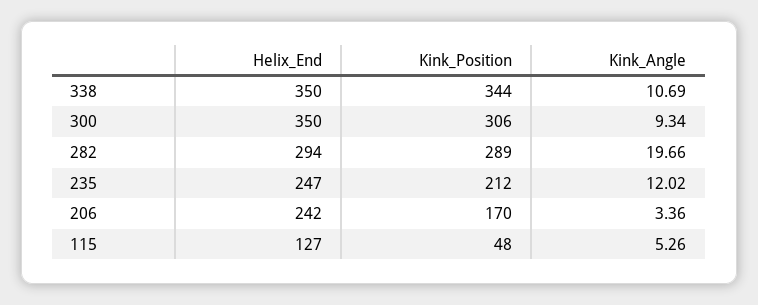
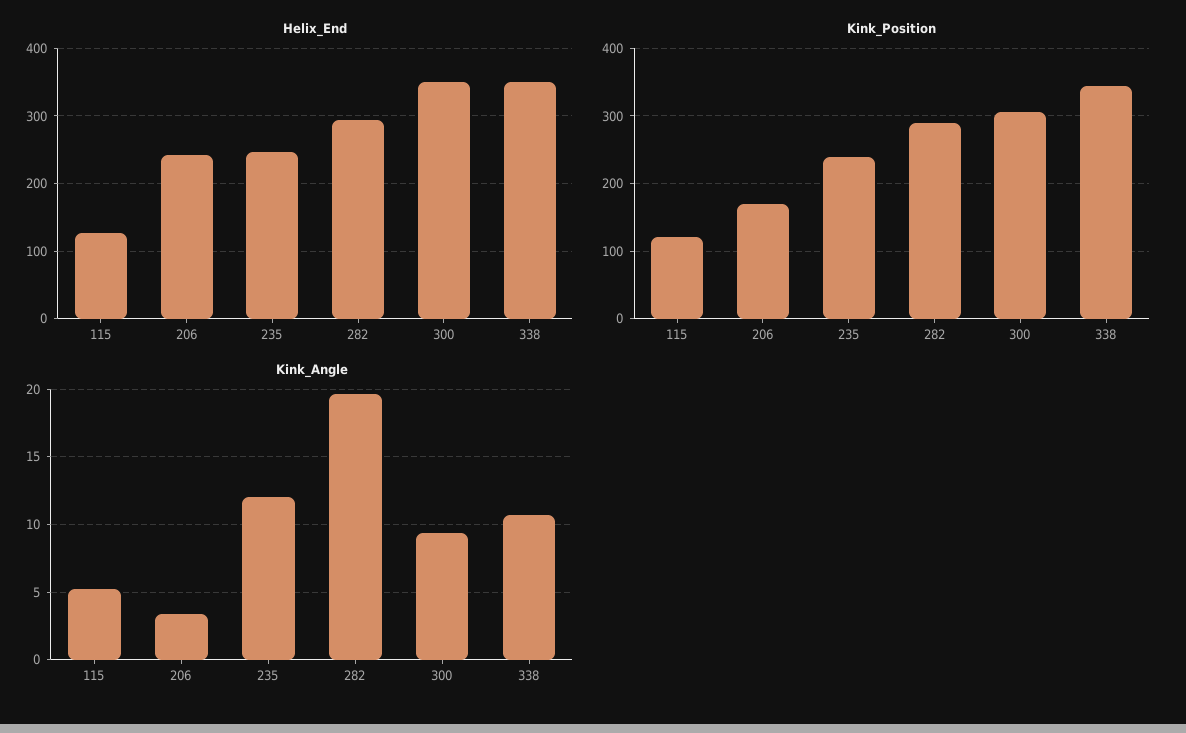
  {
    "Helix_End": {
      "338": 350,
      "300": 350,
      "282": 294,
      "235": 247,
      "206": 242,
      "115": 127
    },
    "Kink_Position": {
      "338": 344,
      "300": 306,
      "282": 289,
-     "235": 212,
+     "235": 240,
      "206": 170,
-     "115": 48
+     "115": 120
    },
    "Kink_Angle": {
      "338": 10.69,
      "300": 9.34,
      "282": 19.66,
      "235": 12.02,
      "206": 3.36,
      "115": 5.26
    }
  }

